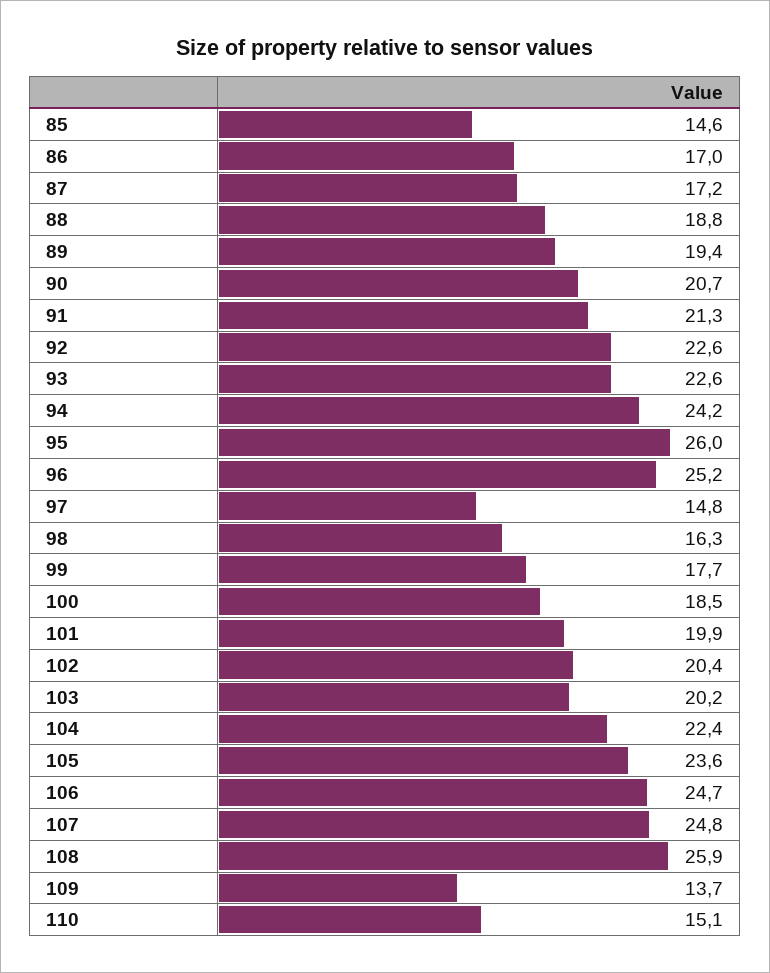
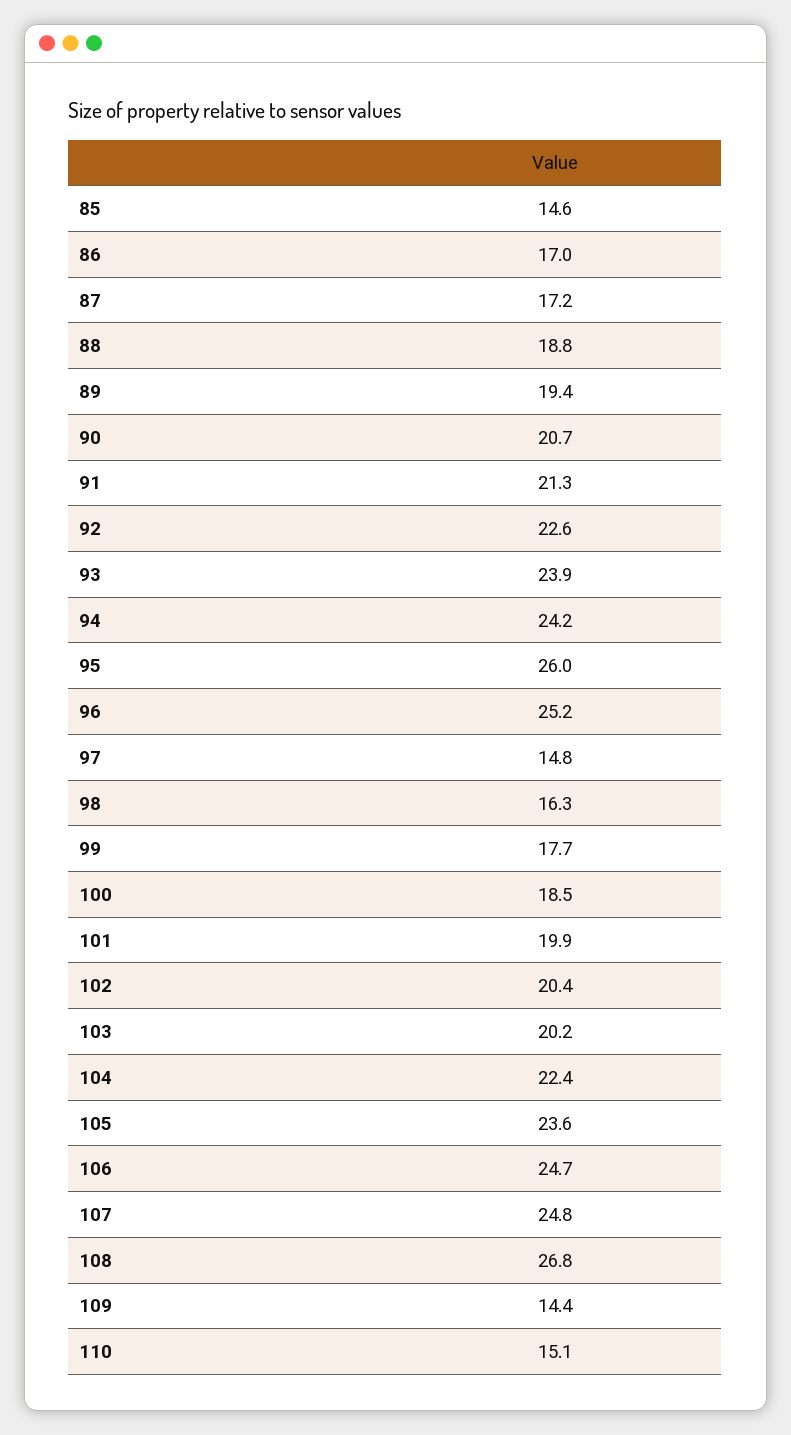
  {
    "85": 14.6,
    "86": 17,
    "87": 17.2,
    "88": 18.8,
    "89": 19.4,
    "90": 20.7,
    "91": 21.3,
    "92": 22.6,
-   "93": 22.6,
+   "93": 23.9,
    "94": 24.2,
    "95": 26,
    "96": 25.2,
    "97": 14.8,
    "98": 16.3,
    "99": 17.7,
    "100": 18.5,
    "101": 19.9,
    "102": 20.4,
    "103": 20.2,
    "104": 22.4,
    "105": 23.6,
    "106": 24.7,
    "107": 24.8,
-   "108": 25.9,
+   "108": 26.8,
-   "109": 13.7,
+   "109": 14.4,
    "110": 15.1
  }

